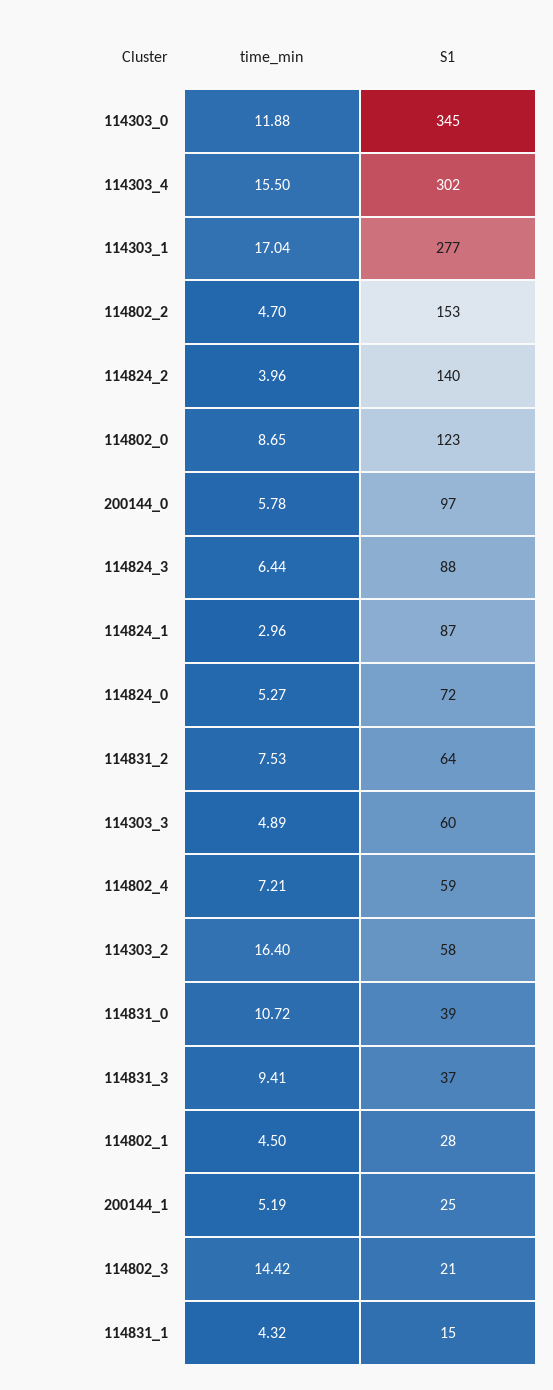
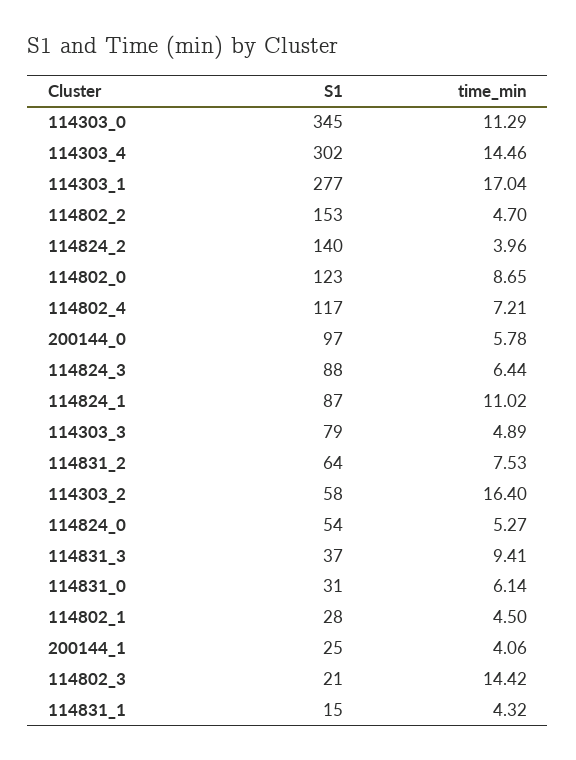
  {
    "time_min": {
-     "114303_0": 11.88,
+     "114303_0": 11.29,
-     "114303_4": 15.5,
+     "114303_4": 14.46,
      "114303_1": 17.04,
      "114802_2": 4.7,
      "114824_2": 3.96,
      "114802_0": 8.65,
      "200144_0": 5.78,
      "114824_3": 6.44,
-     "114824_1": 2.96,
+     "114824_1": 11.02,
      "114824_0": 5.27,
      "114831_2": 7.53,
      "114303_3": 4.89,
      "114802_4": 7.21,
      "114303_2": 16.4,
-     "114831_0": 10.72,
+     "114831_0": 6.14,
      "114831_3": 9.41,
      "114802_1": 4.5,
-     "200144_1": 5.19,
+     "200144_1": 4.06,
      "114802_3": 14.42,
      "114831_1": 4.32
    },
    "S1": {
      "114303_0": 345,
      "114303_4": 302,
      "114303_1": 277,
      "114802_2": 153,
      "114824_2": 140,
      "114802_0": 123,
      "200144_0": 97,
      "114824_3": 88,
      "114824_1": 87,
-     "114824_0": 72,
+     "114824_0": 54,
      "114831_2": 64,
-     "114303_3": 60,
+     "114303_3": 79,
-     "114802_4": 59,
+     "114802_4": 117,
      "114303_2": 58,
-     "114831_0": 39,
+     "114831_0": 31,
      "114831_3": 37,
      "114802_1": 28,
      "200144_1": 25,
      "114802_3": 21,
      "114831_1": 15
    }
  }

